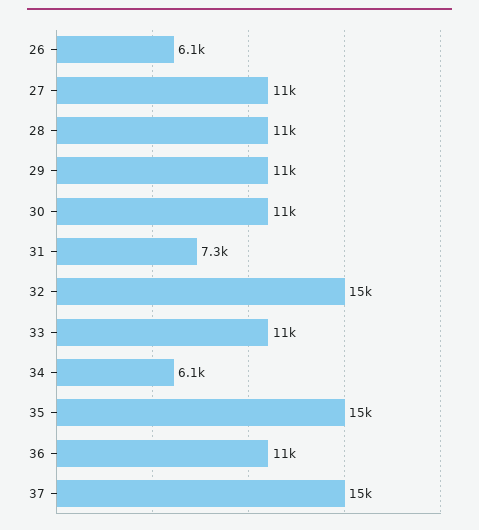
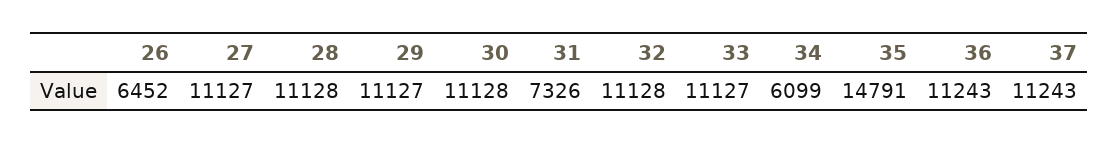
  {
-   "26": 6100,
+   "26": 6452,
    "27": 11127,
    "28": 11128,
    "29": 11127,
    "30": 11128,
    "31": 7326,
-   "32": 15000,
+   "32": 11128,
    "33": 11127,
    "34": 6099,
    "35": 14791,
    "36": 11243,
-   "37": 15000
+   "37": 11243
  }

